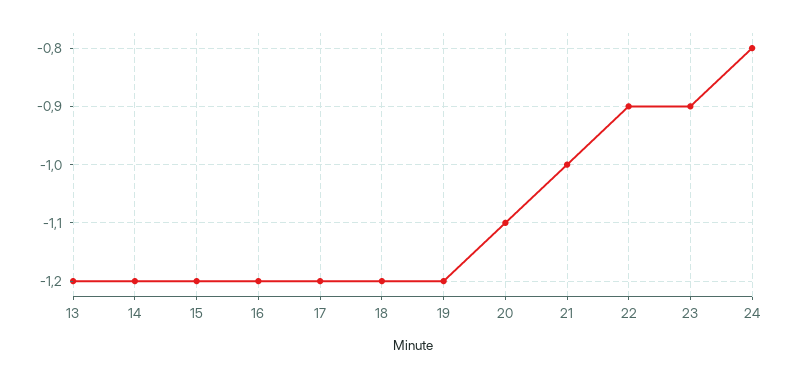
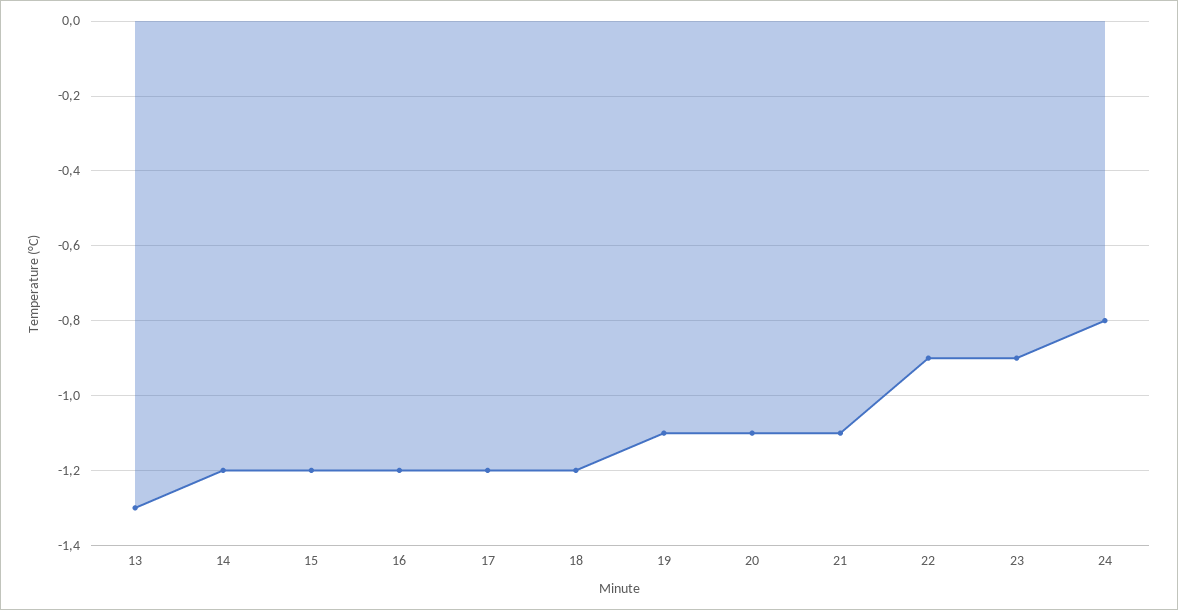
  {
-   "13": -1.2,
+   "13": -1.3,
    "14": -1.2,
    "15": -1.2,
    "16": -1.2,
    "17": -1.2,
    "18": -1.2,
-   "19": -1.2,
+   "19": -1.1,
    "20": -1.1,
-   "21": -1,
+   "21": -1.1,
    "22": -0.9,
    "23": -0.9,
    "24": -0.8
  }

